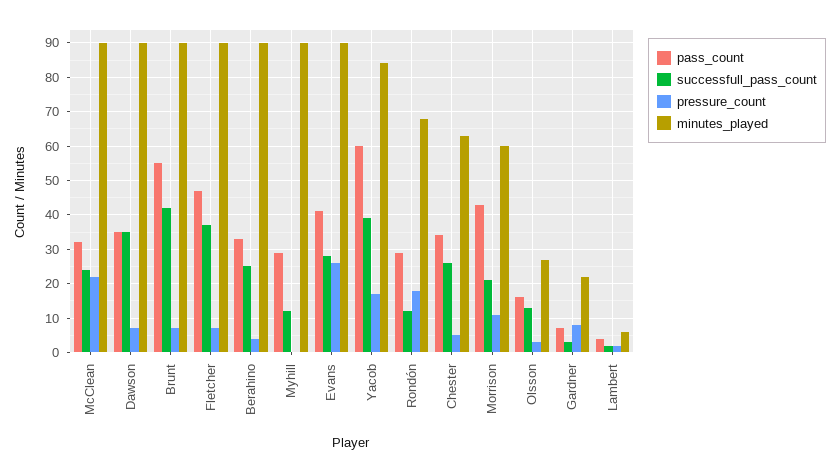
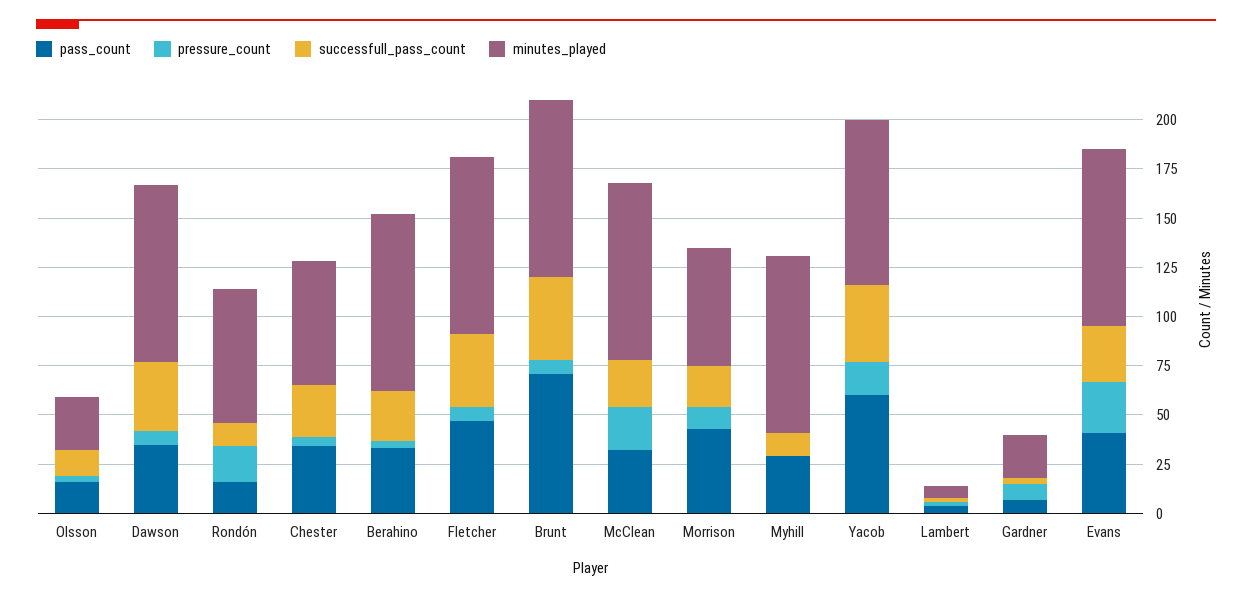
  {
    "pass_count": {
      "McClean": 30,
      "Dawson": 35,
-     "Brunt": 55,
+     "Brunt": 70,
      "Fletcher": 45,
      "Berahino": 35,
      "Myhill": 30,
      "Evans": 40,
      "Yacob": 60,
-     "Rondón": 30,
+     "Rondón": 15,
      "Chester": 35,
      "Morrison": 45,
      "Olsson": 15,
      "Gardner": 5,
      "Lambert": 5
    },
    "successfull_pass_count": {
      "McClean": 25,
      "Dawson": 35,
      "Brunt": 40,
      "Fletcher": 35,
      "Berahino": 25,
      "Myhill": 10,
      "Evans": 30,
      "Yacob": 40,
      "Rondón": 10,
      "Chester": 25,
      "Morrison": 20,
      "Olsson": 15,
      "Gardner": 5,
      "Lambert": 0
    },
    "pressure_count": {
      "McClean": 20,
      "Dawson": 5,
      "Brunt": 5,
      "Fletcher": 5,
      "Berahino": 5,
      "Myhill": 0,
      "Evans": 25,
      "Yacob": 15,
      "Rondón": 20,
      "Chester": 5,
      "Morrison": 10,
      "Olsson": 5,
      "Gardner": 10,
      "Lambert": 0
    },
    "minutes_played": {
      "McClean": 90,
      "Dawson": 90,
      "Brunt": 90,
      "Fletcher": 90,
      "Berahino": 90,
      "Myhill": 90,
      "Evans": 90,
      "Yacob": 85,
      "Rondón": 70,
      "Chester": 65,
      "Morrison": 60,
      "Olsson": 25,
      "Gardner": 20,
      "Lambert": 5
    }
  }

